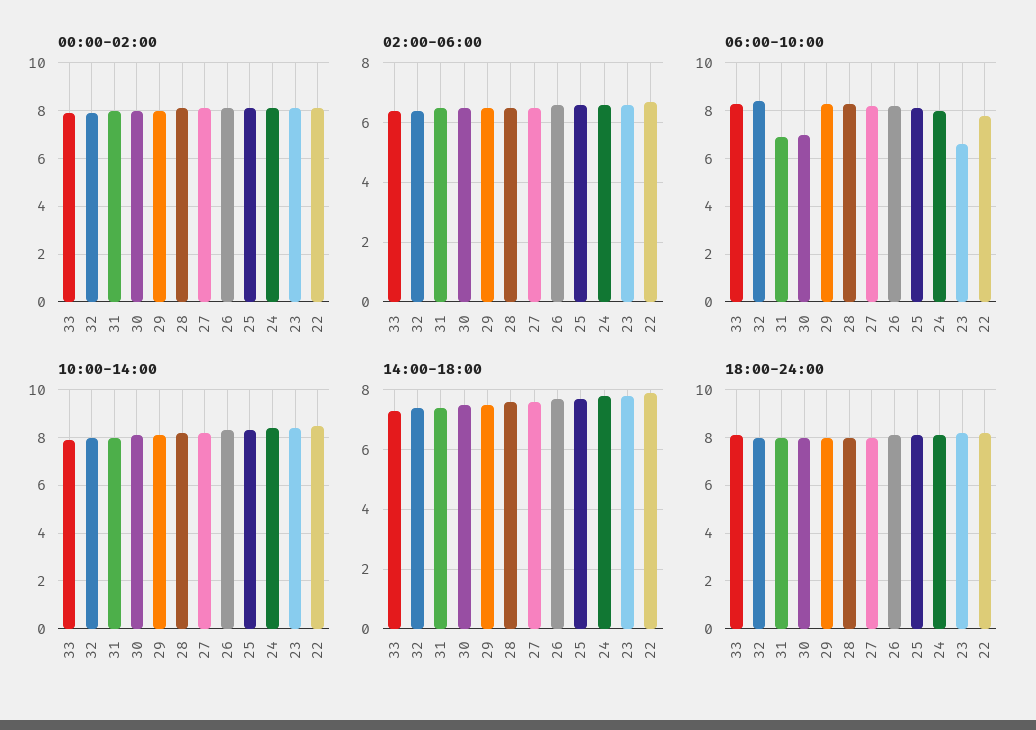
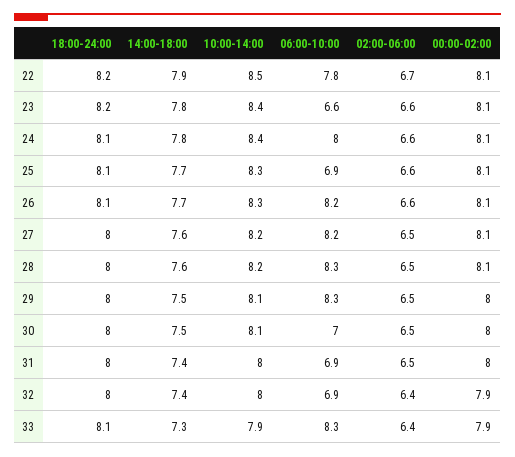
  {
    "00:00-02:00": {
      "33": 7.9,
      "32": 7.9,
      "31": 8,
      "30": 8,
      "29": 8,
      "28": 8.1,
      "27": 8.1,
      "26": 8.1,
      "25": 8.1,
      "24": 8.1,
      "23": 8.1,
      "22": 8.1
    },
    "02:00-06:00": {
      "33": 6.4,
      "32": 6.4,
      "31": 6.5,
      "30": 6.5,
      "29": 6.5,
      "28": 6.5,
      "27": 6.5,
      "26": 6.6,
      "25": 6.6,
      "24": 6.6,
      "23": 6.6,
      "22": 6.7
    },
    "06:00-10:00": {
      "33": 8.3,
-     "32": 8.5,
+     "32": 6.9,
      "31": 6.9,
      "30": 7,
      "29": 8.3,
      "28": 8.3,
      "27": 8.2,
      "26": 8.2,
-     "25": 8,
+     "25": 6.9,
      "24": 8,
      "23": 6.6,
      "22": 7.8
    },
    "10:00-14:00": {
      "33": 7.9,
      "32": 8,
      "31": 8,
      "30": 8.1,
      "29": 8.1,
      "28": 8.2,
      "27": 8.2,
      "26": 8.3,
      "25": 8.3,
      "24": 8.4,
      "23": 8.4,
      "22": 8.5
    },
    "14:00-18:00": {
      "33": 7.3,
      "32": 7.4,
      "31": 7.4,
      "30": 7.5,
      "29": 7.5,
      "28": 7.6,
      "27": 7.6,
      "26": 7.7,
      "25": 7.7,
      "24": 7.8,
      "23": 7.8,
      "22": 7.9
    },
    "18:00-24:00": {
      "33": 8.1,
      "32": 8,
      "31": 8,
      "30": 8,
      "29": 8,
      "28": 8,
      "27": 8,
      "26": 8.1,
      "25": 8.1,
      "24": 8.1,
      "23": 8.2,
      "22": 8.2
    }
  }

